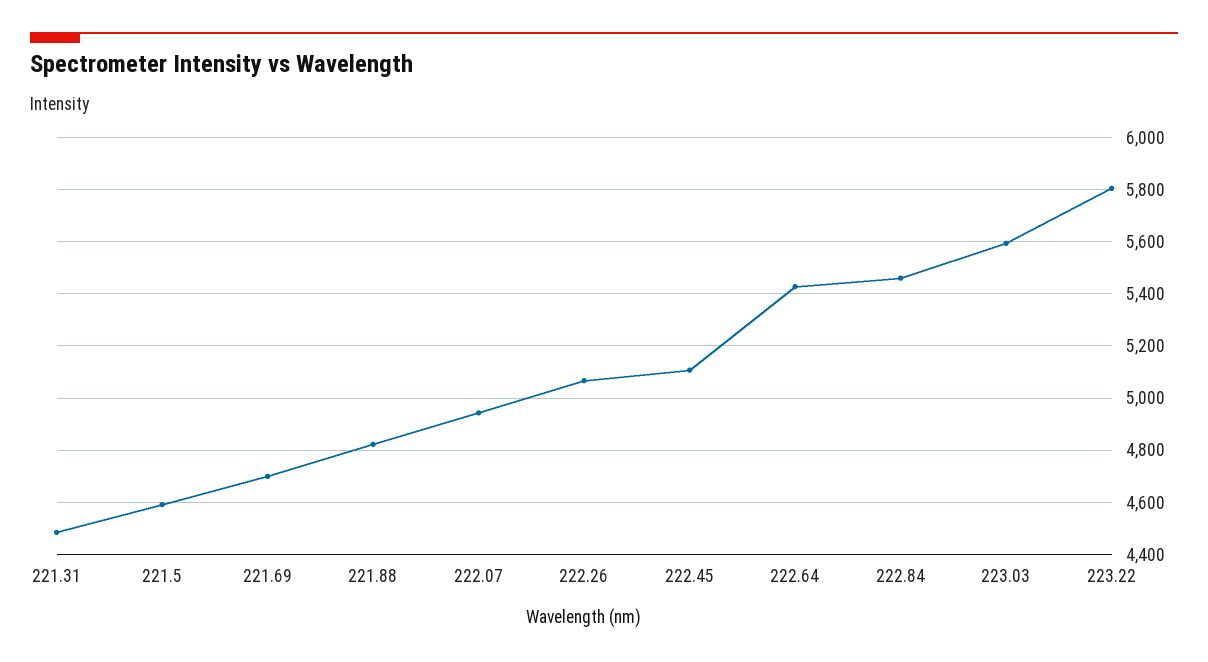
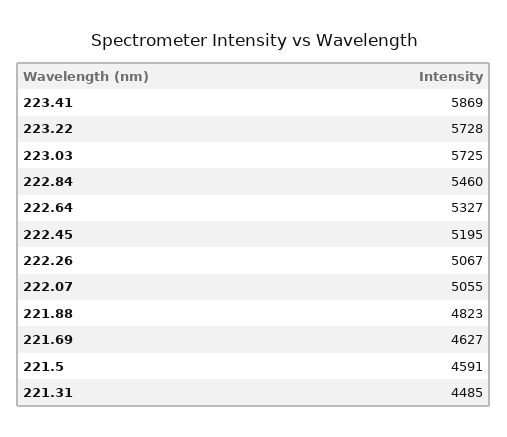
  {
    "221.31": 4485,
    "221.5": 4591,
-   "221.69": 4700,
+   "221.69": 4627,
    "221.88": 4823,
-   "222.07": 4950,
+   "222.07": 5055,
    "222.26": 5067,
-   "222.45": 5100,
+   "222.45": 5195,
-   "222.64": 5425,
+   "222.64": 5327,
    "222.84": 5460,
-   "223.03": 5600,
+   "223.03": 5725,
-   "223.22": 5800
+   "223.22": 5728,
+   "223.41": 5869
  }

